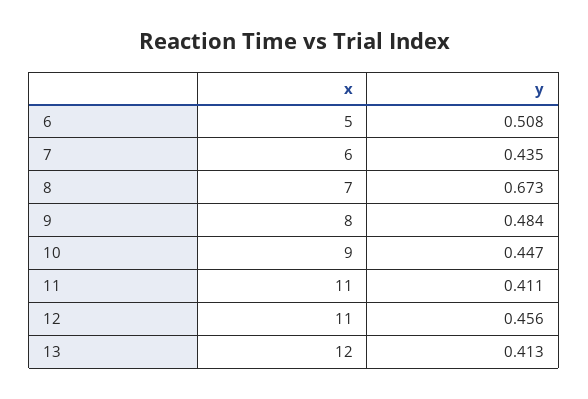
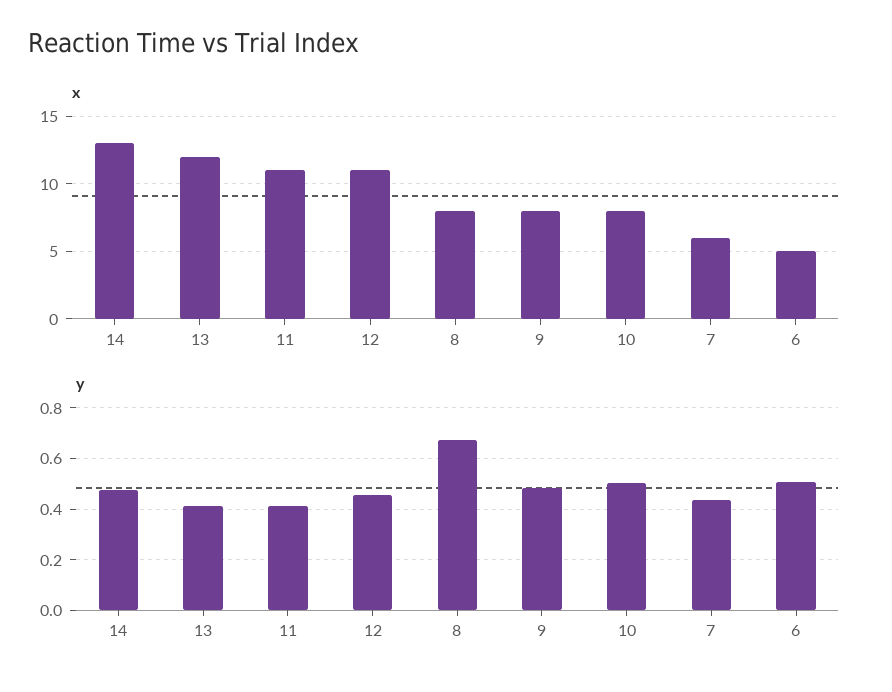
  {
    "x": {
      "6": 5,
      "7": 6,
-     "8": 7,
+     "8": 8,
      "9": 8,
-     "10": 9,
+     "10": 8,
      "11": 11,
      "12": 11,
-     "13": 12
+     "13": 12,
+     "14": 13
    },
    "y": {
      "6": 0.508,
      "7": 0.435,
      "8": 0.673,
      "9": 0.484,
-     "10": 0.447,
+     "10": 0.5,
      "11": 0.411,
      "12": 0.456,
-     "13": 0.413
+     "13": 0.413,
+     "14": 0.475
    }
  }

